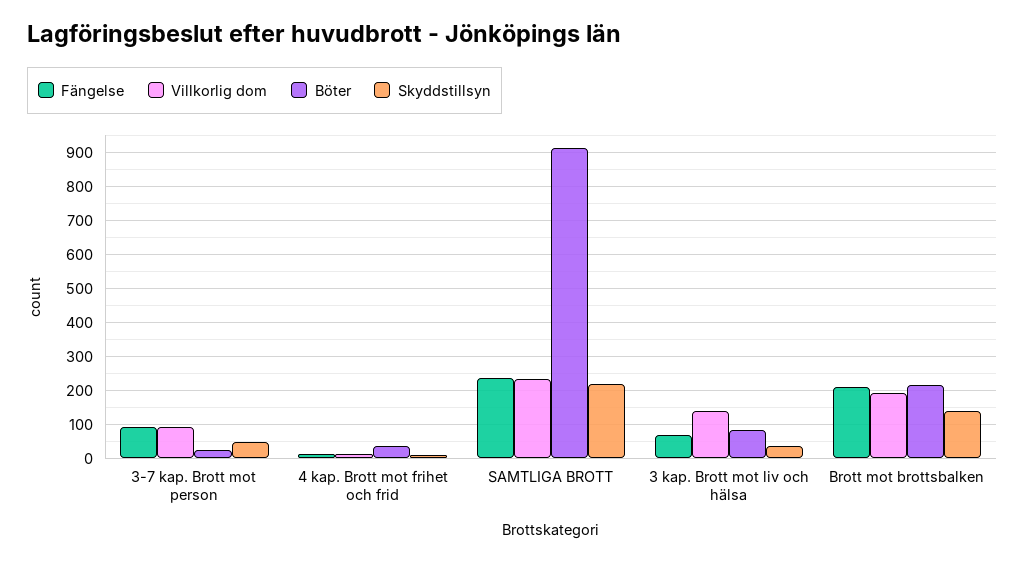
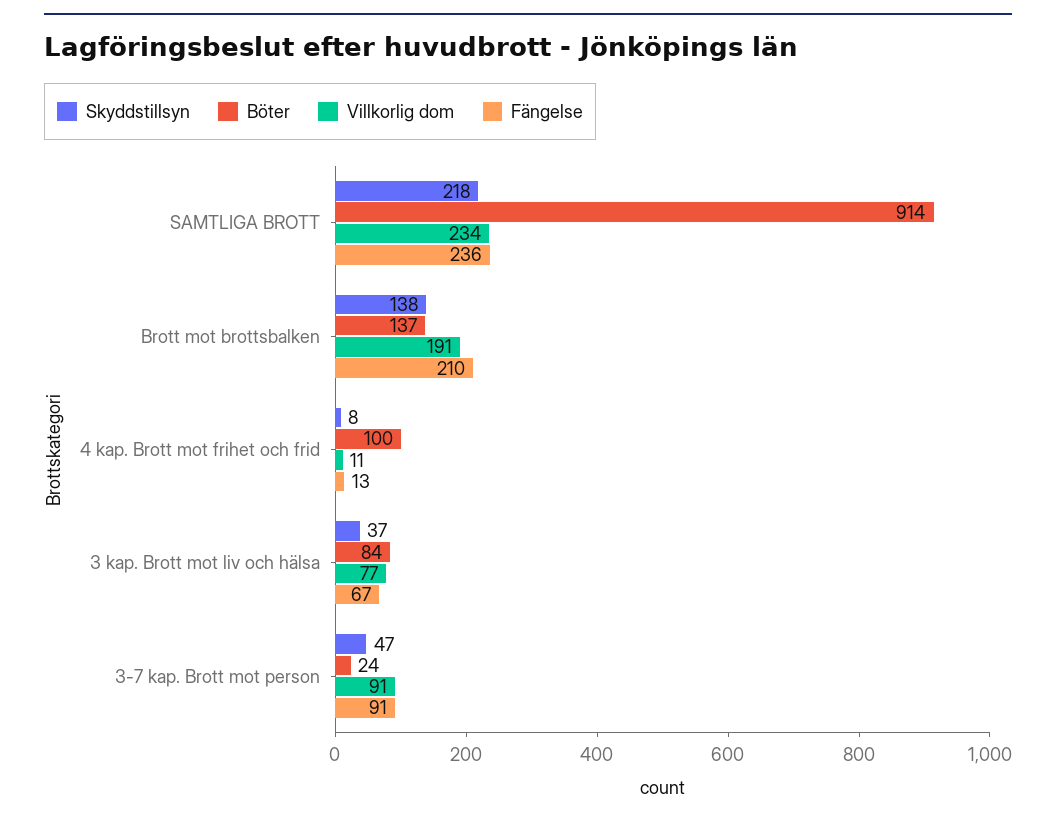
  {
    "Fängelse": {
      "3-7 kap. Brott mot person": 91,
      "4 kap. Brott mot frihet och frid": 13,
      "SAMTLIGA BROTT": 236,
      "3 kap. Brott mot liv och hälsa": 67,
      "Brott mot brottsbalken": 210
    },
    "Villkorlig dom": {
      "3-7 kap. Brott mot person": 91,
      "4 kap. Brott mot frihet och frid": 11,
      "SAMTLIGA BROTT": 234,
-     "3 kap. Brott mot liv och hälsa": 140,
+     "3 kap. Brott mot liv och hälsa": 77,
      "Brott mot brottsbalken": 191
    },
    "Böter": {
      "3-7 kap. Brott mot person": 24,
-     "4 kap. Brott mot frihet och frid": 40,
+     "4 kap. Brott mot frihet och frid": 100,
      "SAMTLIGA BROTT": 914,
      "3 kap. Brott mot liv och hälsa": 84,
-     "Brott mot brottsbalken": 220
+     "Brott mot brottsbalken": 137
    },
    "Skyddstillsyn": {
      "3-7 kap. Brott mot person": 47,
      "4 kap. Brott mot frihet och frid": 8,
      "SAMTLIGA BROTT": 218,
      "3 kap. Brott mot liv och hälsa": 37,
      "Brott mot brottsbalken": 138
    }
  }

